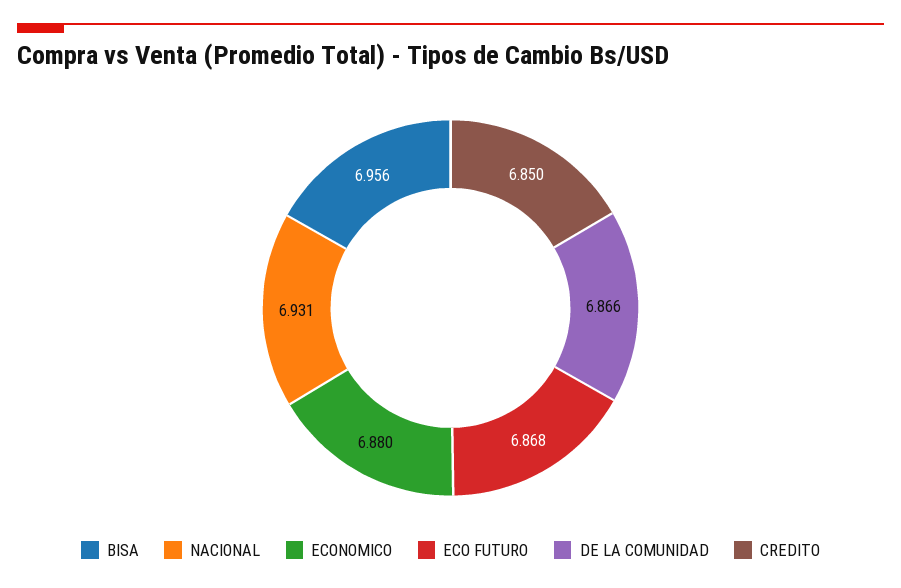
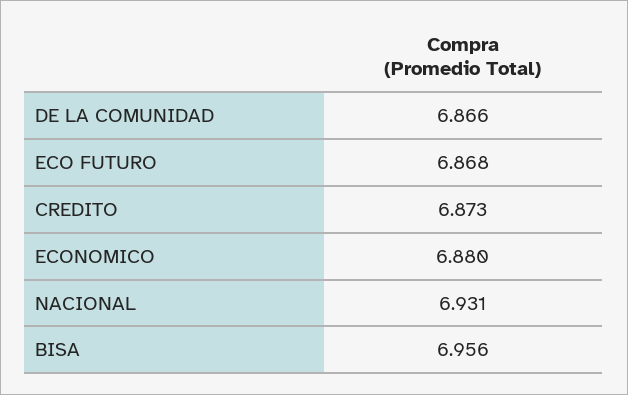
  {
    "BISA": 6.956,
    "NACIONAL": 6.931,
    "ECONOMICO": 6.88,
    "ECO FUTURO": 6.868,
    "DE LA COMUNIDAD": 6.866,
-   "CREDITO": 6.85
+   "CREDITO": 6.873
  }

